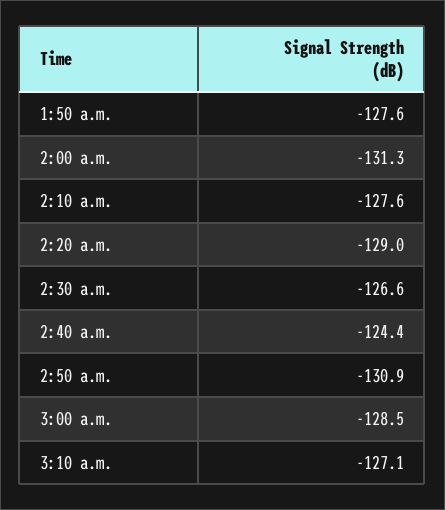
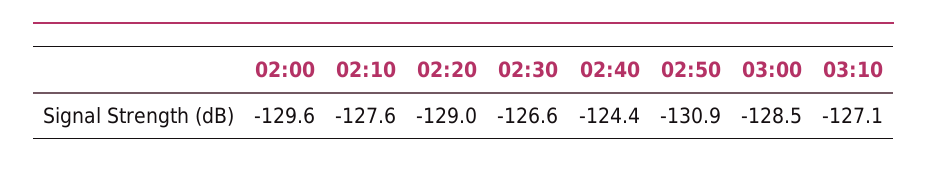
  {
-   "1:50 a.m.": -127.6,
-   "2:00 a.m.": -131.3,
+   "2:00 a.m.": -129.6,
    "2:10 a.m.": -127.6,
    "2:20 a.m.": -129,
    "2:30 a.m.": -126.6,
    "2:40 a.m.": -124.4,
    "2:50 a.m.": -130.9,
    "3:00 a.m.": -128.5,
    "3:10 a.m.": -127.1
  }

